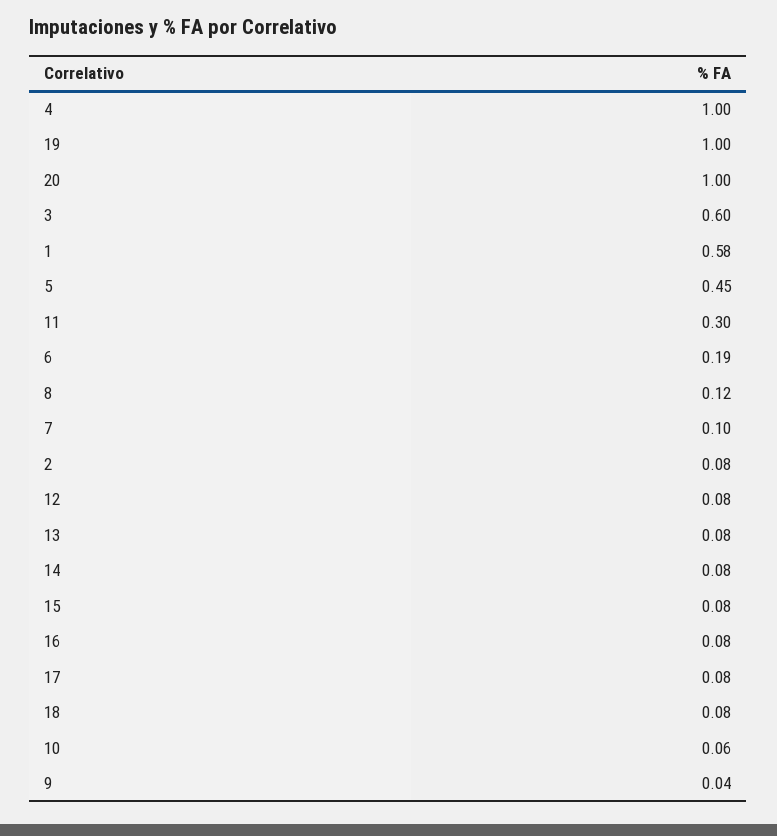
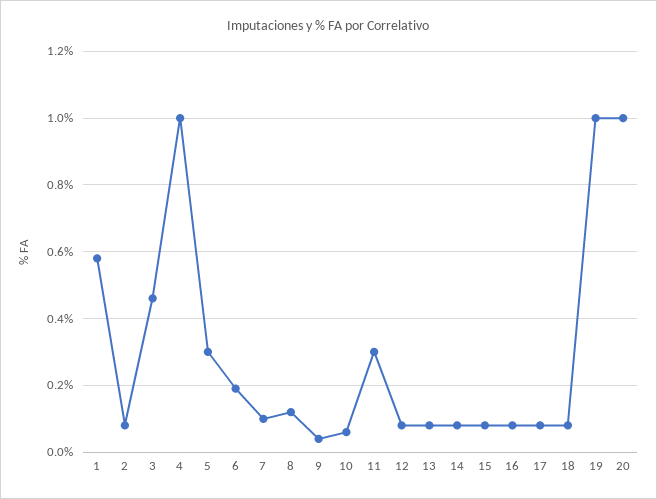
  {
    "4": 1,
    "19": 1,
    "20": 1,
-   "3": 0.6,
+   "3": 0.45,
    "1": 0.58,
-   "5": 0.45,
+   "5": 0.3,
    "11": 0.3,
    "6": 0.19,
    "8": 0.12,
    "7": 0.1,
    "2": 0.08,
    "12": 0.08,
    "13": 0.08,
    "14": 0.08,
    "15": 0.08,
    "16": 0.08,
    "17": 0.08,
    "18": 0.08,
    "10": 0.06,
    "9": 0.04
  }

